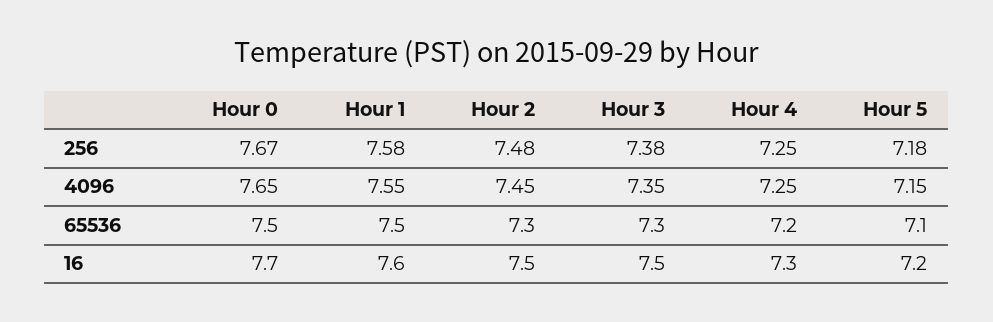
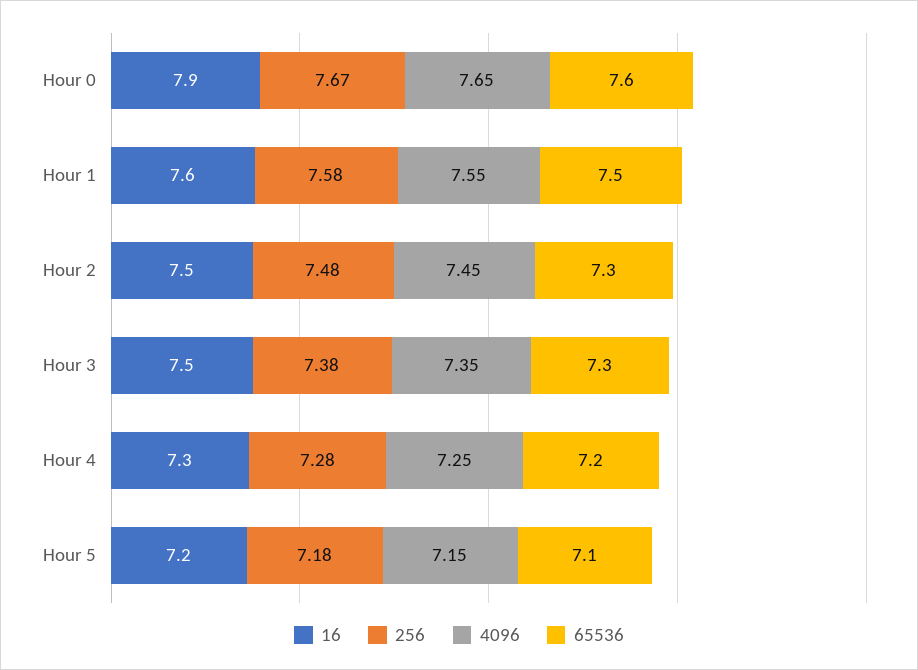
  {
    "256": {
      "Hour 0": 7.67,
      "Hour 1": 7.58,
      "Hour 2": 7.48,
      "Hour 3": 7.38,
-     "Hour 4": 7.25,
+     "Hour 4": 7.28,
      "Hour 5": 7.18
    },
    "4096": {
      "Hour 0": 7.65,
      "Hour 1": 7.55,
      "Hour 2": 7.45,
      "Hour 3": 7.35,
      "Hour 4": 7.25,
      "Hour 5": 7.15
    },
    "65536": {
-     "Hour 0": 7.5,
+     "Hour 0": 7.6,
      "Hour 1": 7.5,
      "Hour 2": 7.3,
      "Hour 3": 7.3,
      "Hour 4": 7.2,
      "Hour 5": 7.1
    },
    "16": {
-     "Hour 0": 7.7,
+     "Hour 0": 7.9,
      "Hour 1": 7.6,
      "Hour 2": 7.5,
      "Hour 3": 7.5,
      "Hour 4": 7.3,
      "Hour 5": 7.2
    }
  }

